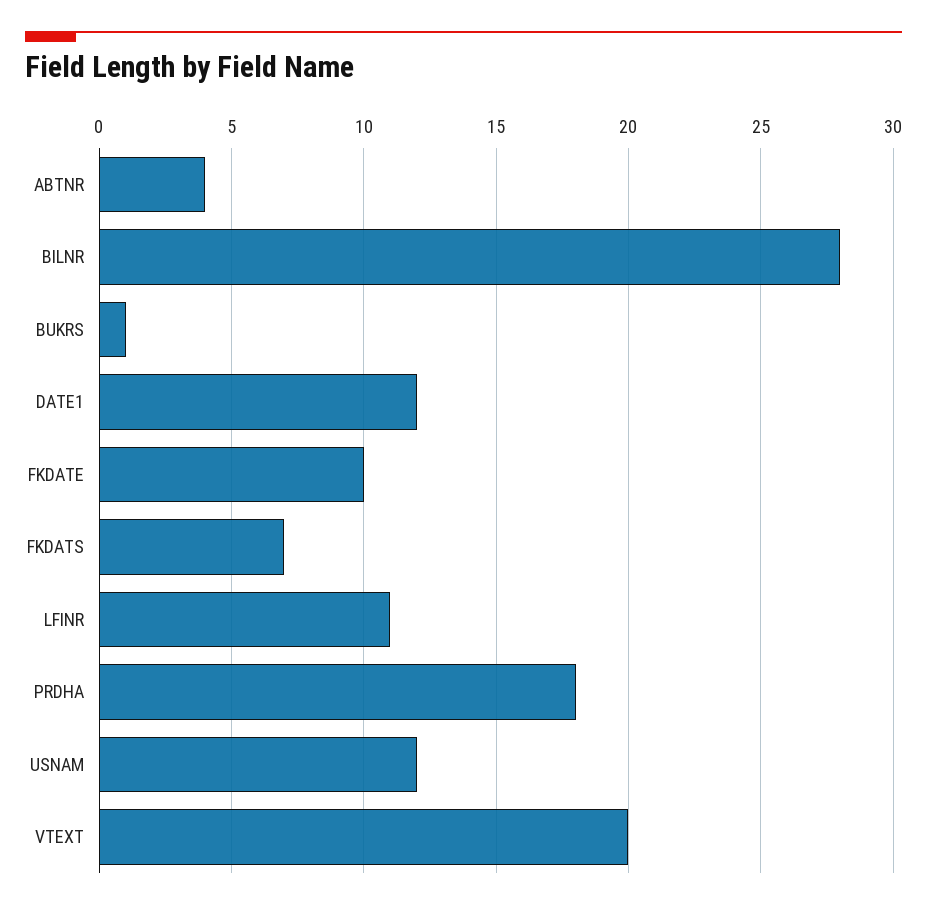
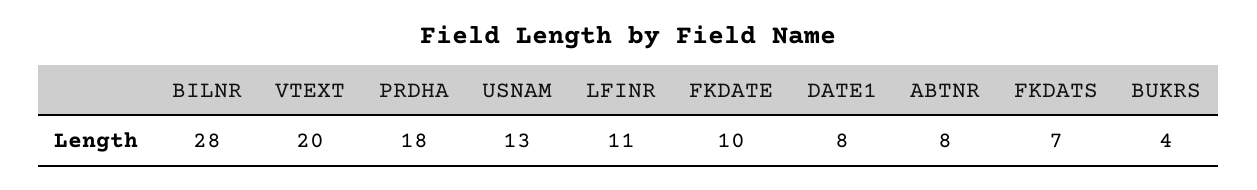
  {
-   "ABTNR": 4,
+   "ABTNR": 8,
    "BILNR": 28,
-   "BUKRS": 1,
+   "BUKRS": 4,
-   "DATE1": 12,
+   "DATE1": 8,
    "FKDATE": 10,
    "FKDATS": 7,
    "LFINR": 11,
    "PRDHA": 18,
-   "USNAM": 12,
+   "USNAM": 13,
    "VTEXT": 20
  }

